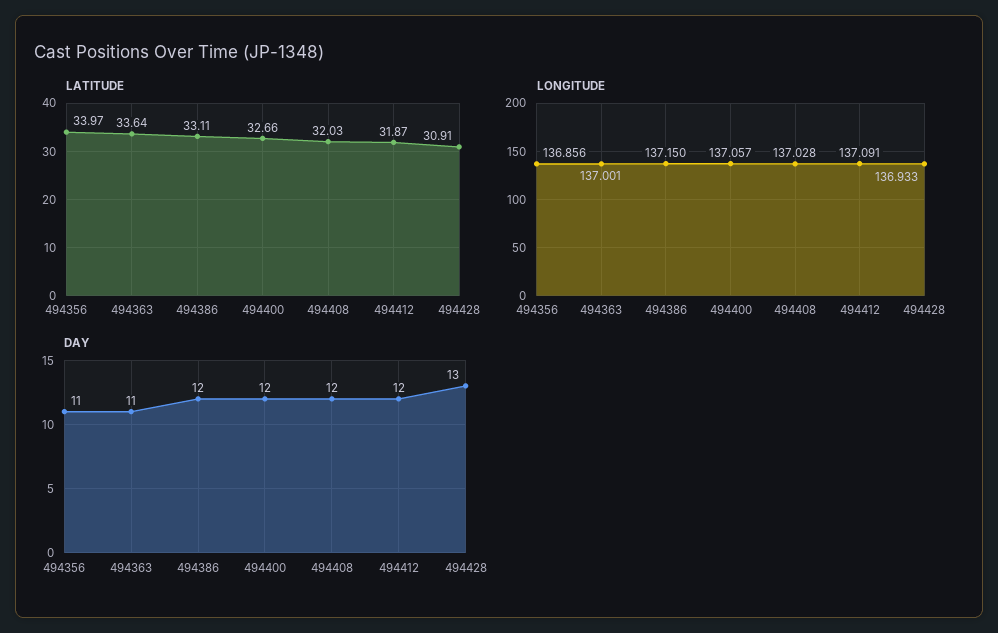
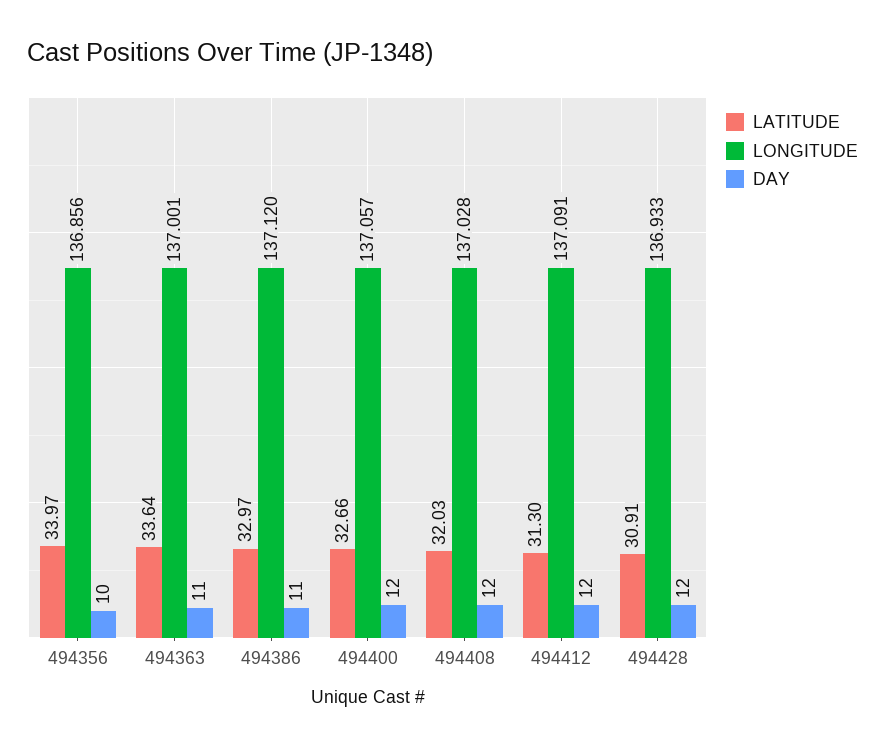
  {
    "LATITUDE": {
      "494356": 33.97,
      "494363": 33.64,
-     "494386": 33.11,
+     "494386": 32.97,
      "494400": 32.66,
      "494408": 32.03,
-     "494412": 31.87,
+     "494412": 31.3,
      "494428": 30.91
    },
    "LONGITUDE": {
      "494356": 136.856,
      "494363": 137.001,
-     "494386": 137.15,
+     "494386": 137.12,
      "494400": 137.057,
      "494408": 137.028,
      "494412": 137.091,
      "494428": 136.933
    },
    "DAY": {
-     "494356": 11,
+     "494356": 10,
      "494363": 11,
-     "494386": 12,
+     "494386": 11,
      "494400": 12,
      "494408": 12,
      "494412": 12,
-     "494428": 13
+     "494428": 12
    }
  }

